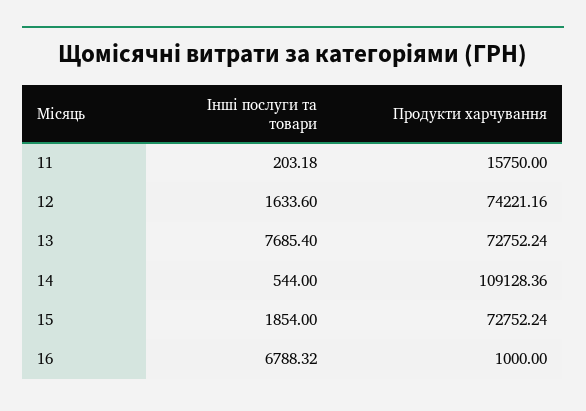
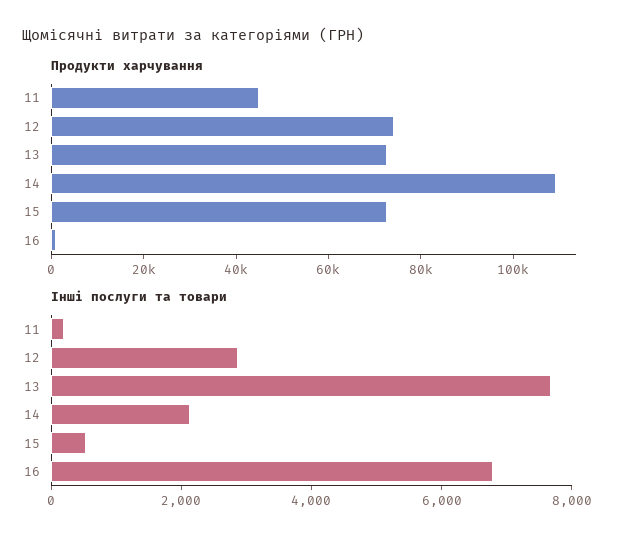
  {
    "Інші послуги та товари": {
      "11": 203.18,
-     "12": 1633.6,
+     "12": 3000,
      "13": 7685.4,
-     "14": 544,
+     "14": 2000,
-     "15": 1854,
+     "15": 500,
      "16": 6788.32
    },
    "Продукти харчування": {
-     "11": 15750,
+     "11": 45000,
      "12": 74221.16,
      "13": 72752.24,
      "14": 109128.36,
      "15": 72752.24,
      "16": 1000
    }
  }

